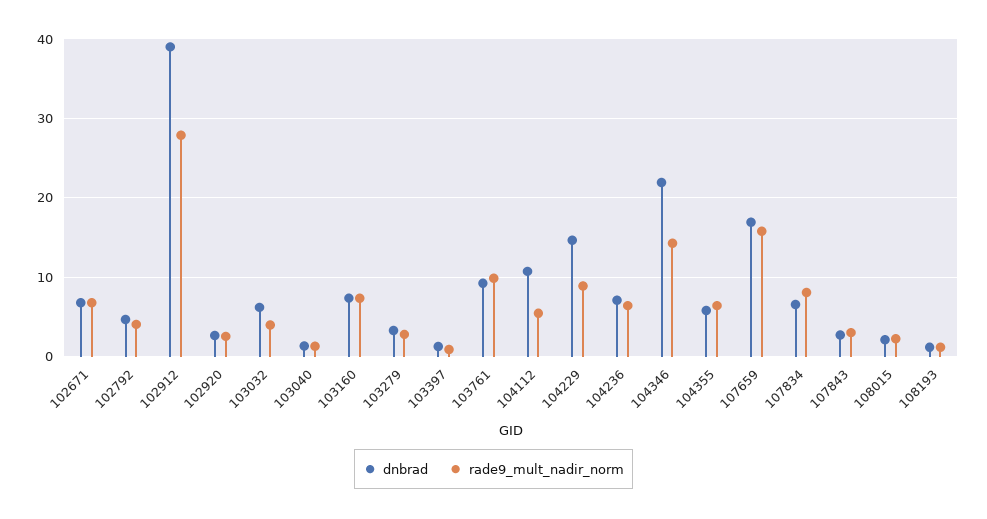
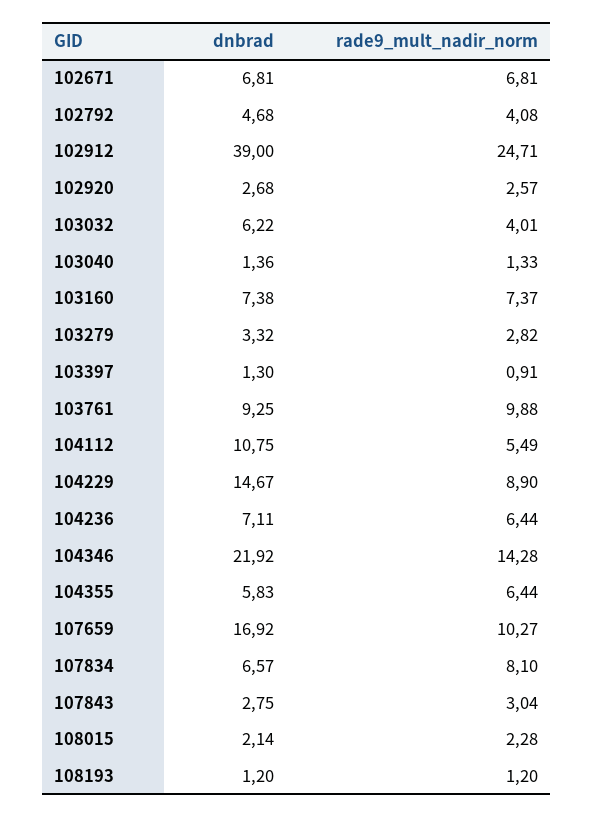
  {
    "dnbrad": {
      "102671": 6.81,
      "102792": 4.68,
      "102912": 39,
      "102920": 2.68,
      "103032": 6.22,
      "103040": 1.36,
      "103160": 7.38,
      "103279": 3.32,
      "103397": 1.3,
      "103761": 9.25,
      "104112": 10.75,
      "104229": 14.67,
      "104236": 7.11,
      "104346": 21.92,
      "104355": 5.83,
      "107659": 16.92,
      "107834": 6.57,
      "107843": 2.75,
      "108015": 2.14,
      "108193": 1.2
    },
    "rade9_mult_nadir_norm": {
      "102671": 6.81,
      "102792": 4.08,
-     "102912": 28,
+     "102912": 24.71,
      "102920": 2.57,
      "103032": 4.01,
      "103040": 1.33,
      "103160": 7.37,
      "103279": 2.82,
      "103397": 0.91,
      "103761": 9.88,
      "104112": 5.49,
      "104229": 8.9,
      "104236": 6.44,
      "104346": 14.28,
      "104355": 6.44,
-     "107659": 16,
+     "107659": 10.27,
      "107834": 8.1,
      "107843": 3.04,
      "108015": 2.28,
      "108193": 1.2
    }
  }

